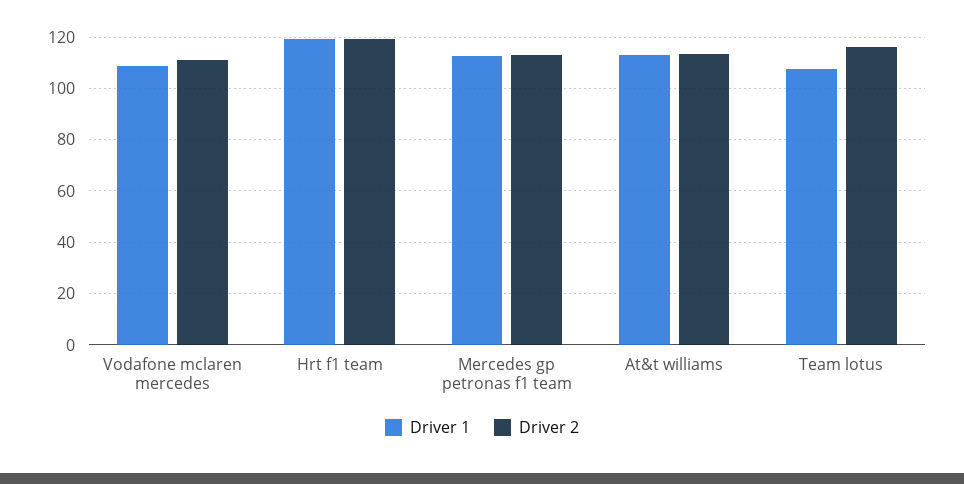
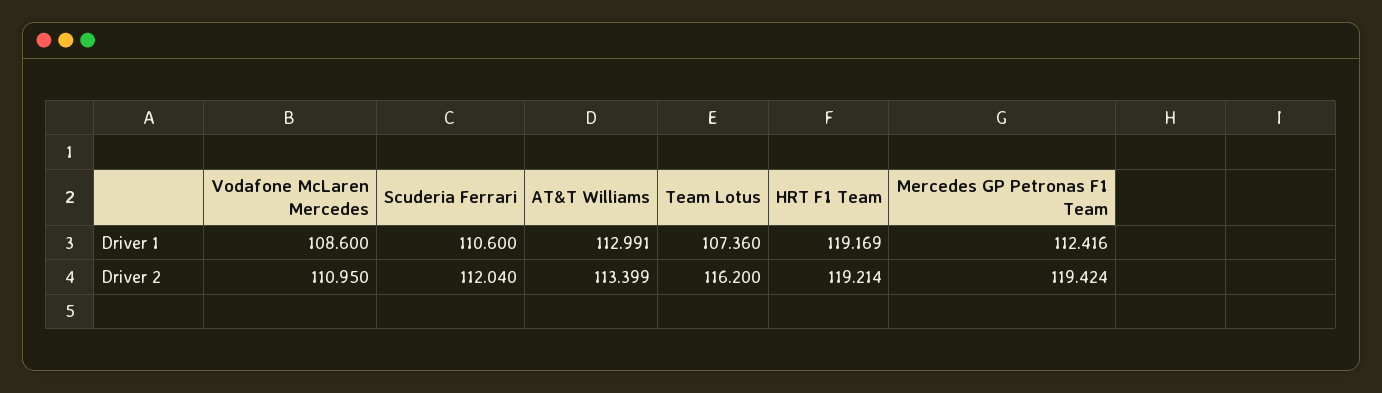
  {
    "Driver 1": {
      "Vodafone mclaren mercedes": 108.6,
      "Hrt f1 team": 119.169,
      "Mercedes gp petronas f1 team": 112.416,
      "At&t williams": 112.991,
-     "Team lotus": 107.36
+     "Team lotus": 107.36,
+     "Scuderia Ferrari": 110.6
    },
    "Driver 2": {
      "Vodafone mclaren mercedes": 110.95,
      "Hrt f1 team": 119.214,
-     "Mercedes gp petronas f1 team": 112.5,
+     "Mercedes gp petronas f1 team": 119.424,
      "At&t williams": 113.399,
-     "Team lotus": 116.2
+     "Team lotus": 116.2,
+     "Scuderia Ferrari": 112.04
    }
  }

